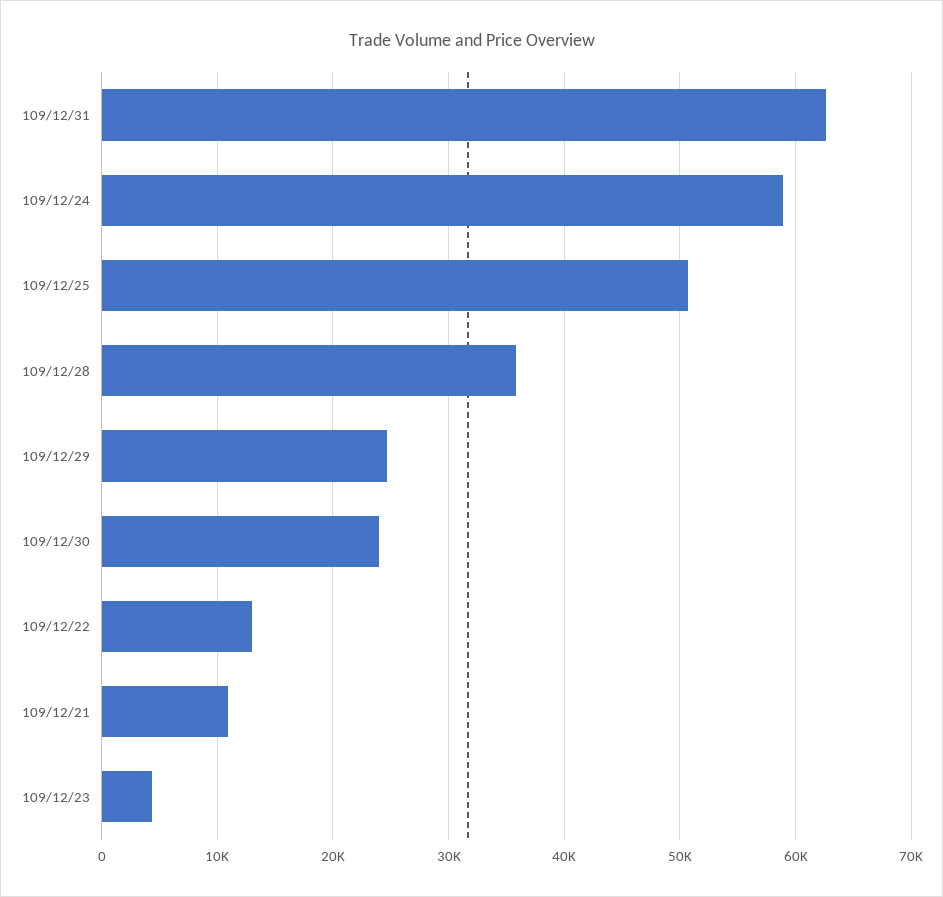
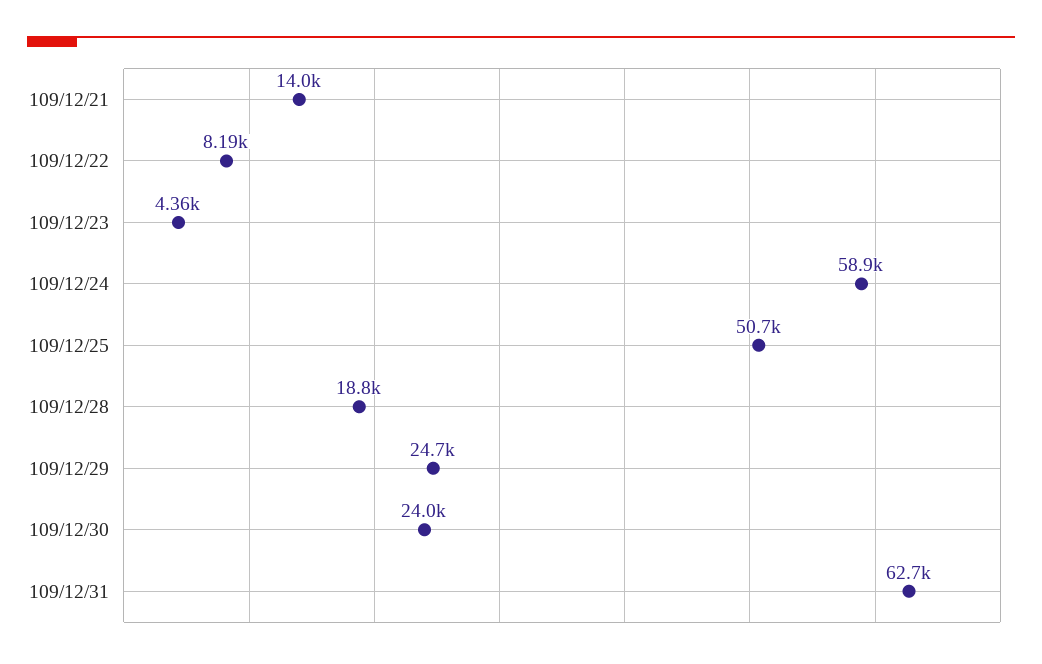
  {
    "109/12/31": 62700,
    "109/12/24": 58900,
    "109/12/25": 50700,
-   "109/12/28": 36000,
+   "109/12/28": 18800,
    "109/12/29": 24700,
    "109/12/30": 24000,
-   "109/12/22": 13000,
+   "109/12/22": 8190,
-   "109/12/21": 11000,
+   "109/12/21": 14000,
    "109/12/23": 4360
  }

